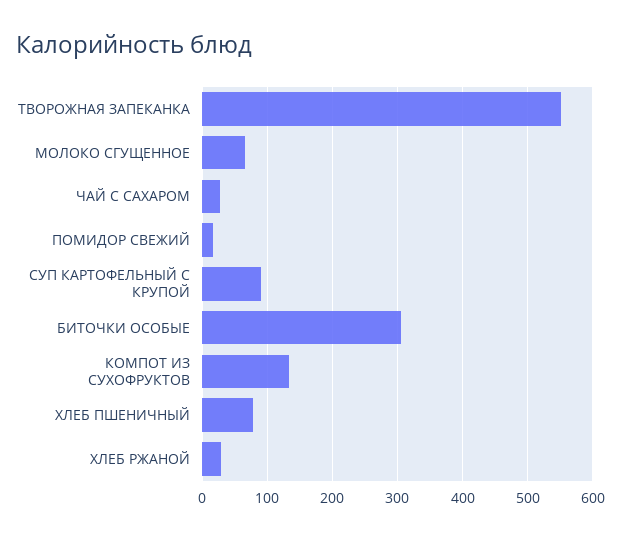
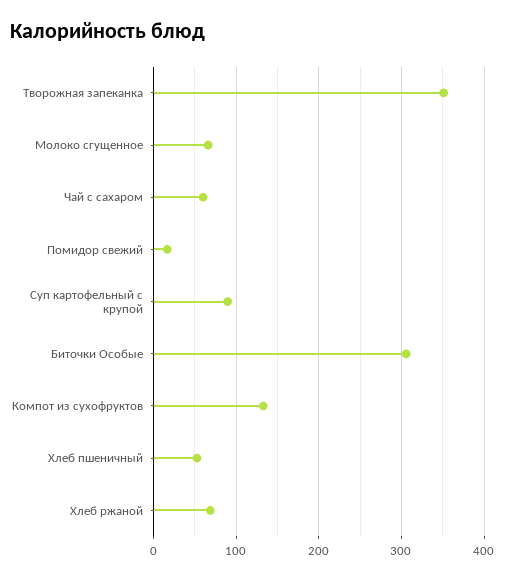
  {
-   "ТВОРОЖНАЯ ЗАПЕКАНКА": 550,
+   "ТВОРОЖНАЯ ЗАПЕКАНКА": 350,
    "МОЛОКО СГУЩЕННОЕ": 70,
-   "ЧАЙ С САХАРОМ": 30,
+   "ЧАЙ С САХАРОМ": 60,
    "ПОМИДОР СВЕЖИЙ": 20,
    "СУП КАРТОФЕЛЬНЫЙ С КРУПОЙ": 90,
    "БИТОЧКИ ОСОБЫЕ": 310,
    "КОМПОТ ИЗ СУХОФРУКТОВ": 130,
-   "ХЛЕБ ПШЕНИЧНЫЙ": 80,
+   "ХЛЕБ ПШЕНИЧНЫЙ": 50,
-   "ХЛЕБ РЖАНОЙ": 30
+   "ХЛЕБ РЖАНОЙ": 70
  }

